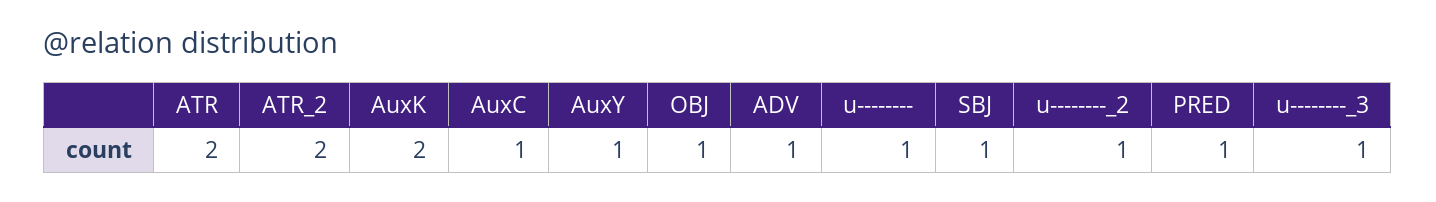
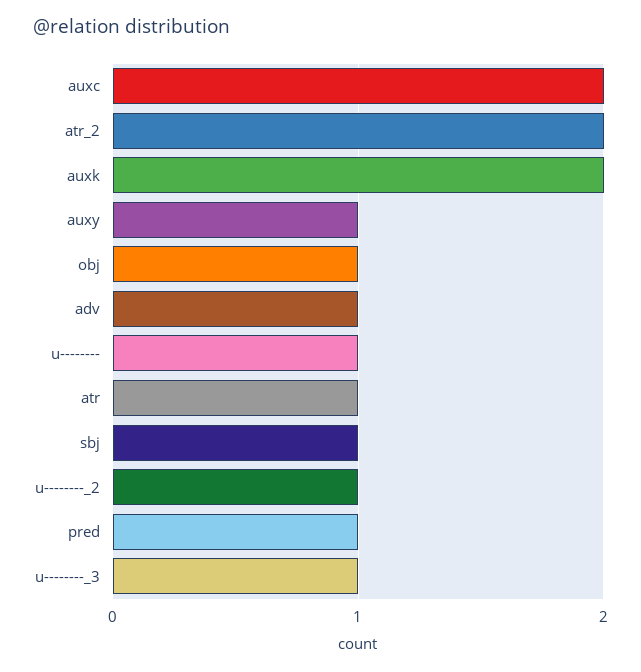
  {
-   "ATR": 2,
+   "ATR": 1,
    "ATR_2": 2,
    "AuxK": 2,
-   "AuxC": 1,
+   "AuxC": 2,
    "AuxY": 1,
    "OBJ": 1,
    "ADV": 1,
    "u--------": 1,
    "SBJ": 1,
    "u--------_2": 1,
    "PRED": 1,
    "u--------_3": 1
  }

